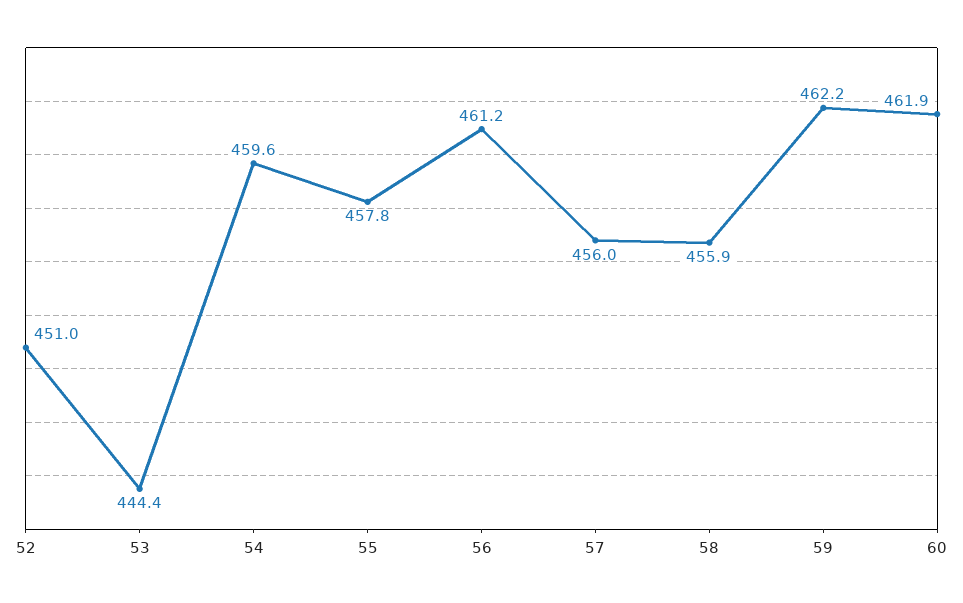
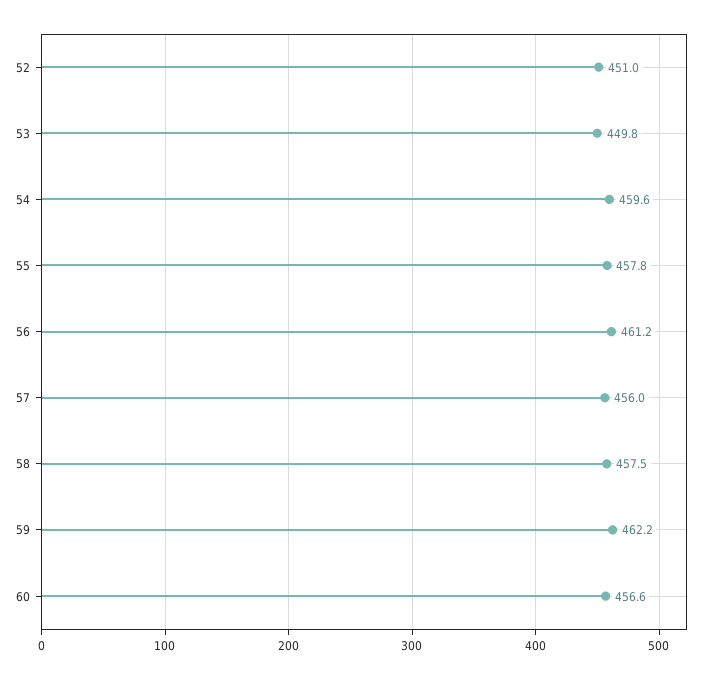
  {
    "52": 451,
-   "53": 444.4,
+   "53": 449.8,
    "54": 459.6,
    "55": 457.8,
    "56": 461.2,
    "57": 456,
-   "58": 455.9,
+   "58": 457.5,
    "59": 462.2,
-   "60": 461.9
+   "60": 456.6
  }

